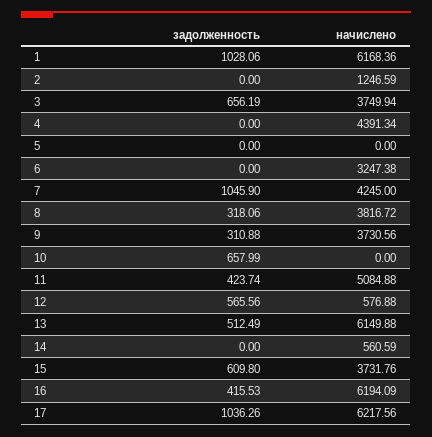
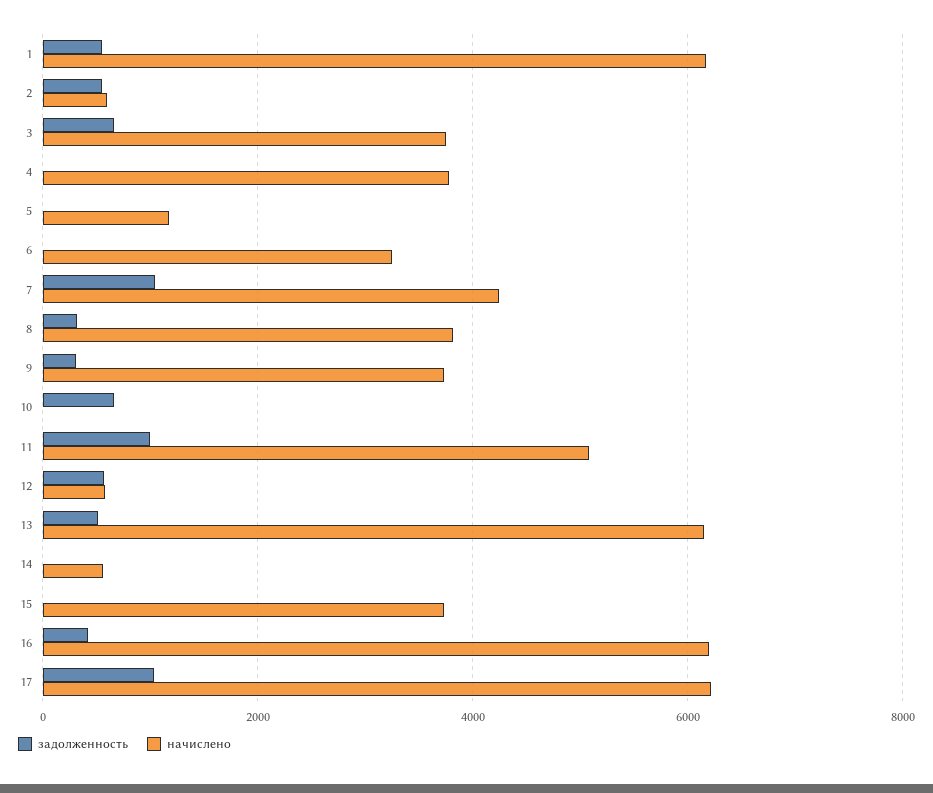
  {
    "задолженность": {
-     "1": 1028.06,
+     "1": 600,
-     "2": 0,
+     "2": 600,
      "3": 656.19,
      "4": 0,
      "5": 0,
      "6": 0,
      "7": 1045.9,
      "8": 318.06,
      "9": 310.88,
      "10": 657.99,
-     "11": 423.74,
+     "11": 1000,
      "12": 565.56,
      "13": 512.49,
      "14": 0,
-     "15": 609.8,
+     "15": 0,
      "16": 415.53,
      "17": 1036.26
    },
    "начислено": {
      "1": 6168.36,
-     "2": 1246.59,
+     "2": 600,
      "3": 3749.94,
-     "4": 4391.34,
+     "4": 3800,
-     "5": 0,
+     "5": 1200,
      "6": 3247.38,
      "7": 4245,
      "8": 3816.72,
      "9": 3730.56,
      "10": 0,
      "11": 5084.88,
      "12": 576.88,
      "13": 6149.88,
      "14": 560.59,
      "15": 3731.76,
      "16": 6194.09,
      "17": 6217.56
    }
  }

